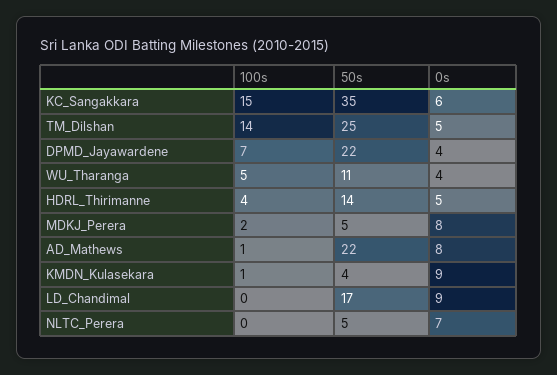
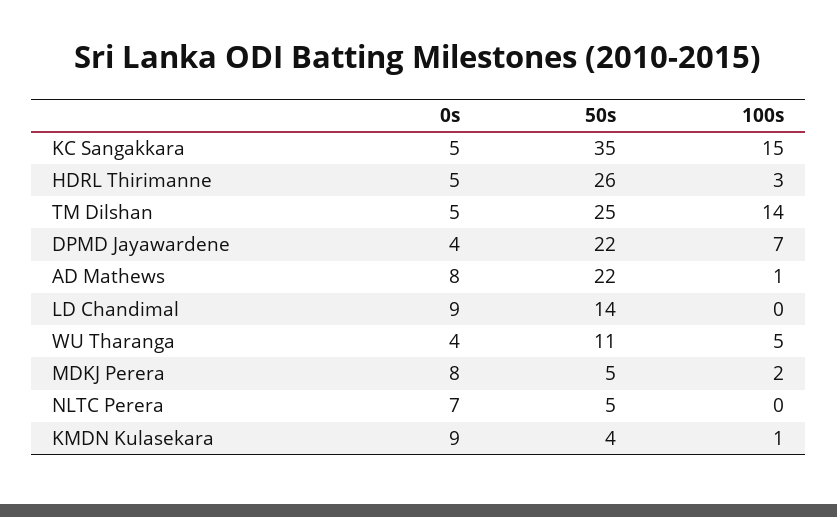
  {
    "100s": {
      "KC_Sangakkara": 15,
      "TM_Dilshan": 14,
      "DPMD_Jayawardene": 7,
      "WU_Tharanga": 5,
-     "HDRL_Thirimanne": 4,
+     "HDRL_Thirimanne": 3,
      "MDKJ_Perera": 2,
      "AD_Mathews": 1,
      "KMDN_Kulasekara": 1,
      "LD_Chandimal": 0,
      "NLTC_Perera": 0
    },
    "50s": {
      "KC_Sangakkara": 35,
      "TM_Dilshan": 25,
      "DPMD_Jayawardene": 22,
      "WU_Tharanga": 11,
-     "HDRL_Thirimanne": 14,
+     "HDRL_Thirimanne": 26,
      "MDKJ_Perera": 5,
      "AD_Mathews": 22,
      "KMDN_Kulasekara": 4,
-     "LD_Chandimal": 17,
+     "LD_Chandimal": 14,
      "NLTC_Perera": 5
    },
    "0s": {
-     "KC_Sangakkara": 6,
+     "KC_Sangakkara": 5,
      "TM_Dilshan": 5,
      "DPMD_Jayawardene": 4,
      "WU_Tharanga": 4,
      "HDRL_Thirimanne": 5,
      "MDKJ_Perera": 8,
      "AD_Mathews": 8,
      "KMDN_Kulasekara": 9,
      "LD_Chandimal": 9,
      "NLTC_Perera": 7
    }
  }

